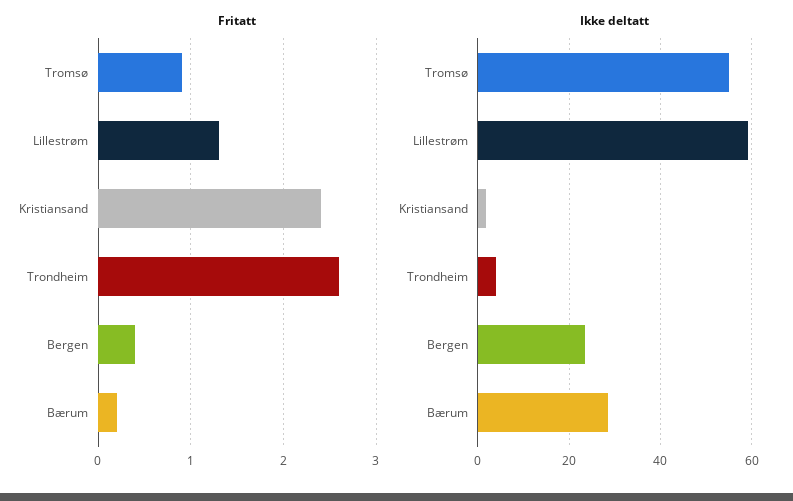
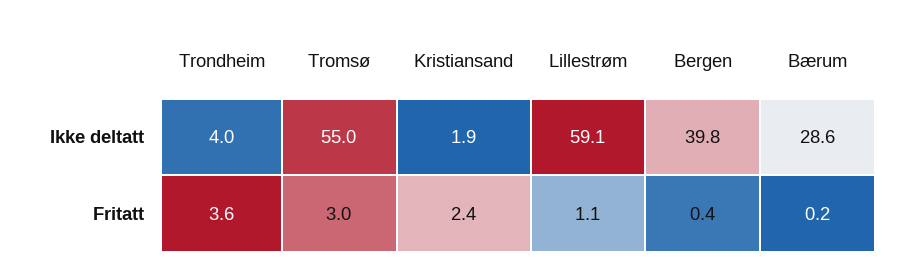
  {
    "Fritatt": {
-     "Tromsø": 0.9,
+     "Tromsø": 3,
-     "Lillestrøm": 1.3,
+     "Lillestrøm": 1.1,
      "Kristiansand": 2.4,
-     "Trondheim": 2.6,
+     "Trondheim": 3.6,
      "Bergen": 0.4,
      "Bærum": 0.2
    },
    "Ikke deltatt": {
      "Tromsø": 55,
      "Lillestrøm": 59.1,
      "Kristiansand": 1.9,
      "Trondheim": 4,
-     "Bergen": 24,
+     "Bergen": 39.8,
      "Bærum": 28.6
    }
  }

